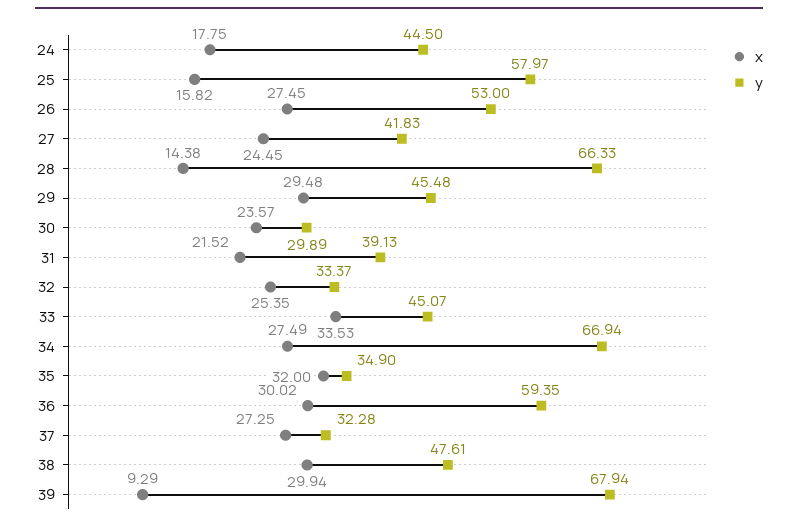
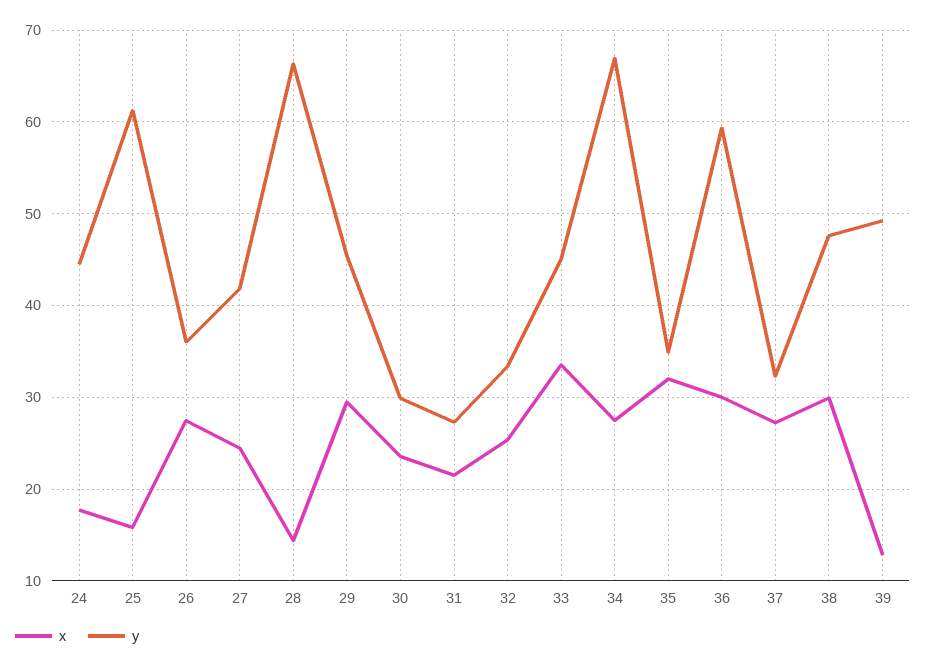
  {
    "x": {
      "24": 17.75,
      "25": 15.82,
      "26": 27.45,
      "27": 24.45,
      "28": 14.38,
      "29": 29.48,
      "30": 23.57,
      "31": 21.52,
      "32": 25.35,
      "33": 33.53,
      "34": 27.49,
      "35": 32,
      "36": 30.02,
      "37": 27.25,
      "38": 29.94,
-     "39": 9.29
+     "39": 13
    },
    "y": {
      "24": 44.5,
-     "25": 57.97,
+     "25": 61,
-     "26": 53,
+     "26": 36,
      "27": 41.83,
      "28": 66.33,
      "29": 45.48,
      "30": 29.89,
-     "31": 39.13,
+     "31": 27,
      "32": 33.37,
      "33": 45.07,
      "34": 66.94,
      "35": 34.9,
      "36": 59.35,
      "37": 32.28,
      "38": 47.61,
-     "39": 67.94
+     "39": 49
    }
  }

